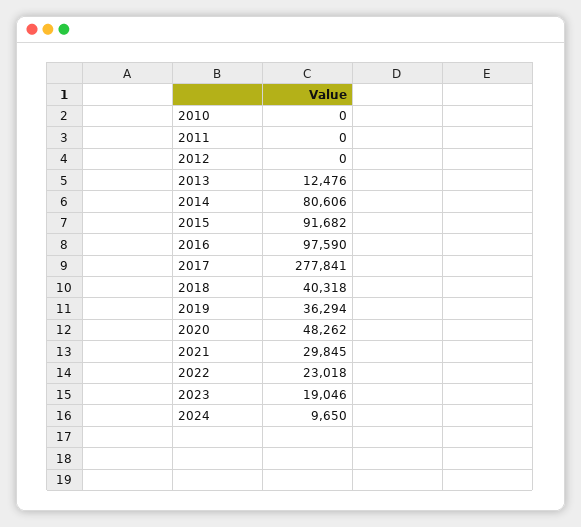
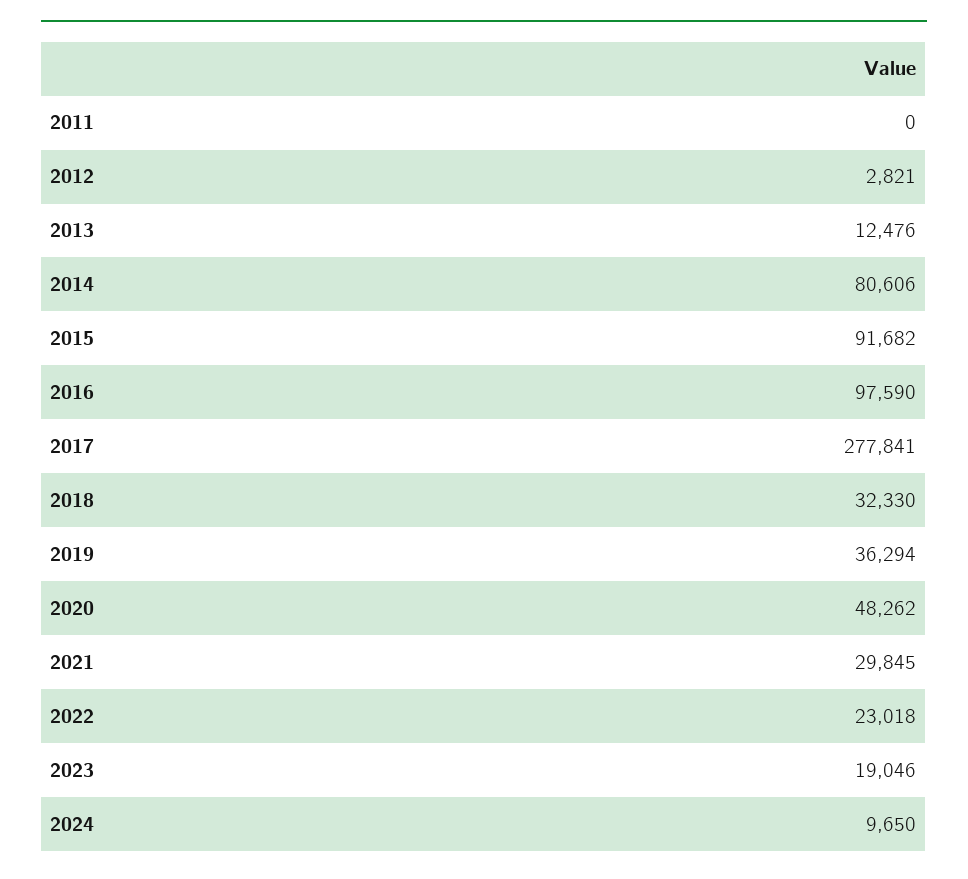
  {
-   "2010": 0,
    "2011": 0,
-   "2012": 0,
+   "2012": 2821,
    "2013": 12476,
    "2014": 80606,
    "2015": 91682,
    "2016": 97590,
    "2017": 277841,
-   "2018": 40318,
+   "2018": 32330,
    "2019": 36294,
    "2020": 48262,
    "2021": 29845,
    "2022": 23018,
    "2023": 19046,
    "2024": 9650
  }

